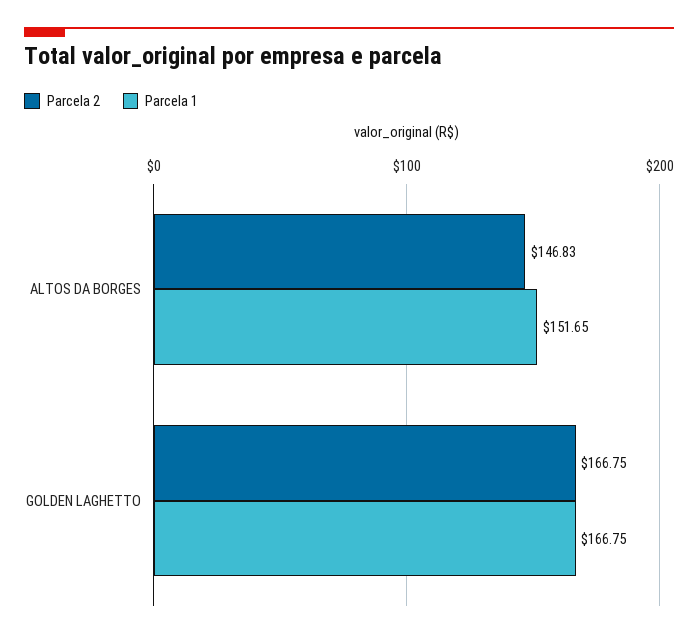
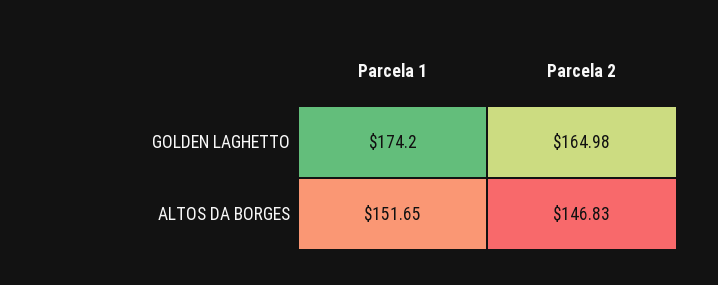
  {
    "Parcela 2": {
      "ALTOS DA BORGES": 146.83,
-     "GOLDEN LAGHETTO": 166.75
+     "GOLDEN LAGHETTO": 164.98
    },
    "Parcela 1": {
      "ALTOS DA BORGES": 151.65,
-     "GOLDEN LAGHETTO": 166.75
+     "GOLDEN LAGHETTO": 174.2
    }
  }

